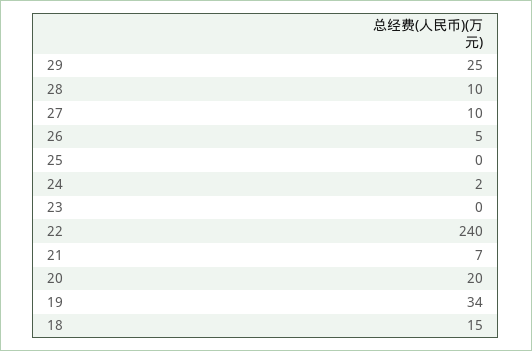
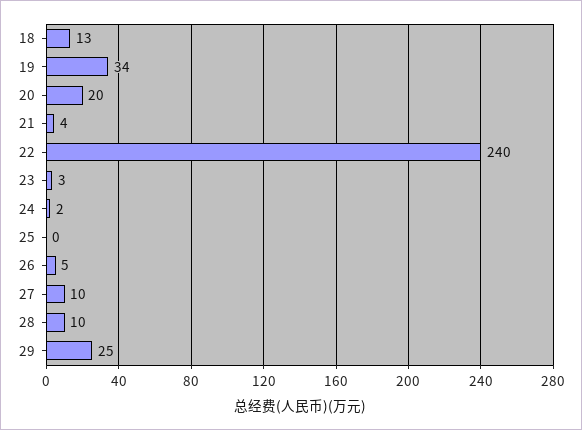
  {
    "29": 25,
    "28": 10,
    "27": 10,
    "26": 5,
    "25": 0,
    "24": 2,
-   "23": 0,
+   "23": 3,
    "22": 240,
-   "21": 7,
+   "21": 4,
    "20": 20,
    "19": 34,
-   "18": 15
+   "18": 13
  }

